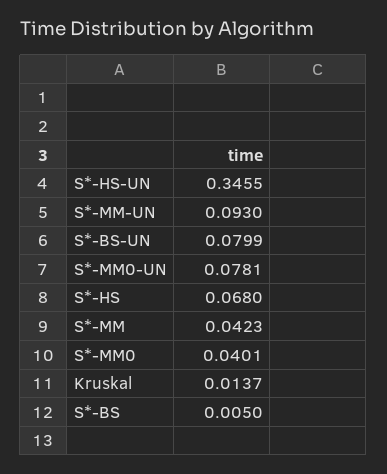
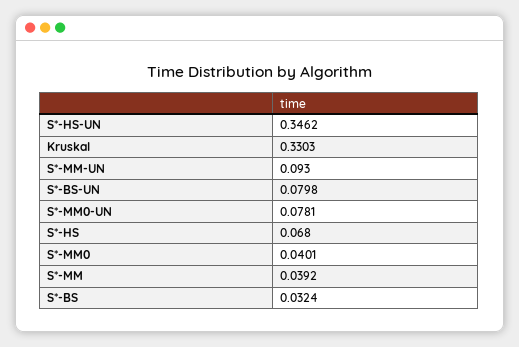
  {
-   "S*-HS-UN": 0.3455,
+   "S*-HS-UN": 0.3462,
    "S*-MM-UN": 0.093,
-   "S*-BS-UN": 0.0799,
+   "S*-BS-UN": 0.0798,
    "S*-MM0-UN": 0.0781,
    "S*-HS": 0.068,
-   "S*-MM": 0.0423,
+   "S*-MM": 0.0392,
    "S*-MM0": 0.0401,
-   "Kruskal": 0.0137,
+   "Kruskal": 0.3303,
-   "S*-BS": 0.005
+   "S*-BS": 0.0324
  }

